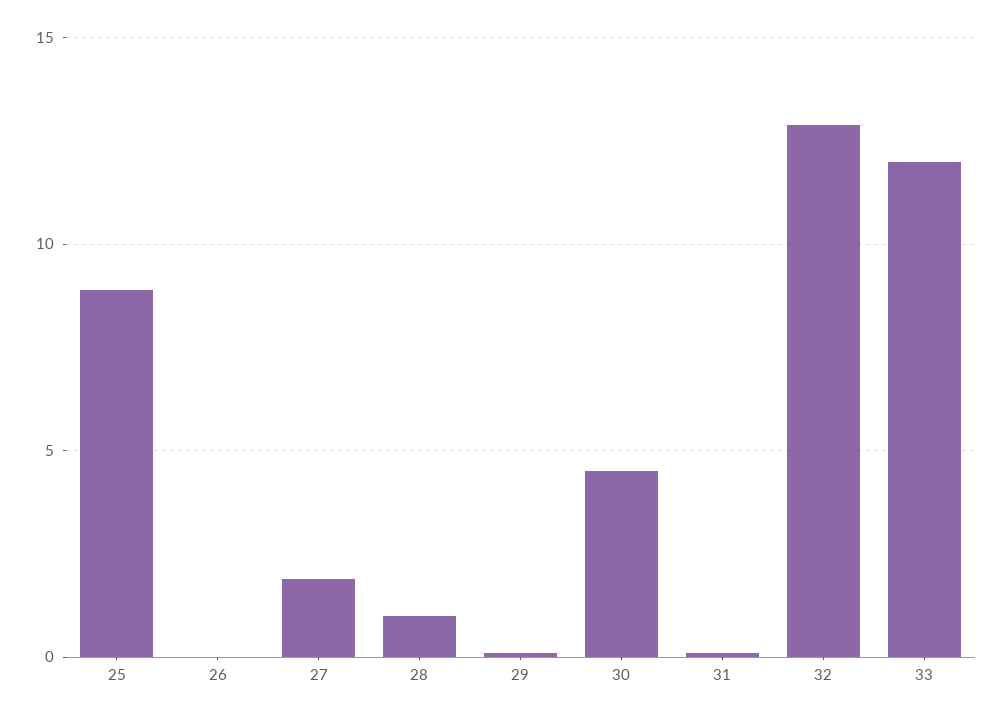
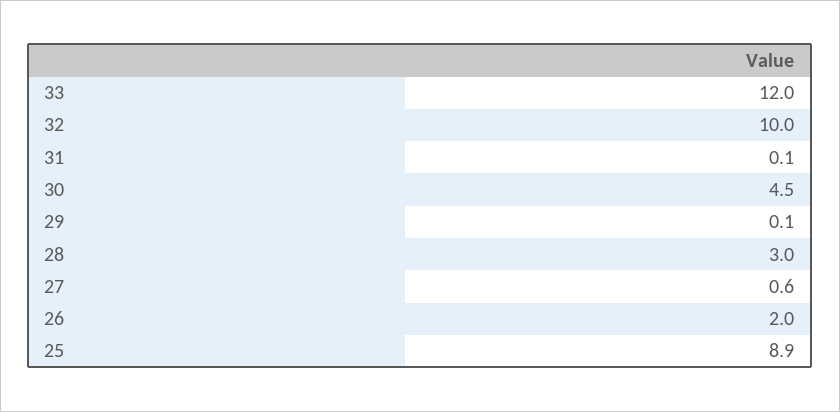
  {
    "25": 8.9,
-   "26": 0,
+   "26": 2,
-   "27": 2,
+   "27": 0.6,
-   "28": 1,
+   "28": 3,
    "29": 0.1,
    "30": 4.5,
    "31": 0.1,
-   "32": 13,
+   "32": 10,
    "33": 12
  }

